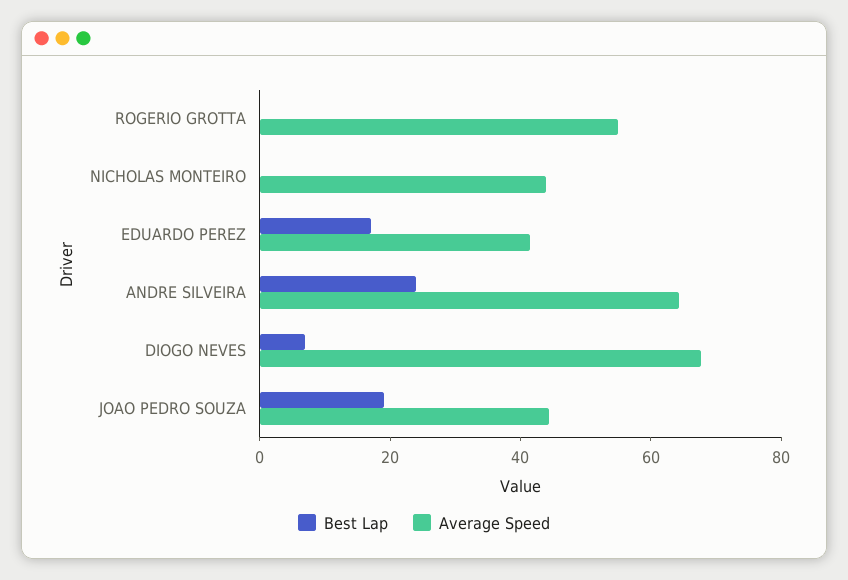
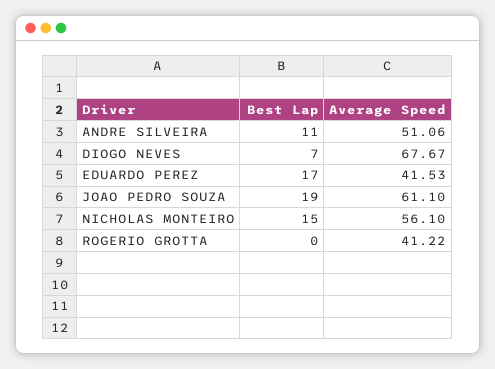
  {
    "Best Lap": {
      "ROGERIO GROTTA": 0,
-     "NICHOLAS MONTEIRO": 0,
+     "NICHOLAS MONTEIRO": 15,
      "EDUARDO PEREZ": 17,
-     "ANDRE SILVEIRA": 25,
+     "ANDRE SILVEIRA": 11,
      "DIOGO NEVES": 7,
      "JOAO PEDRO SOUZA": 19
    },
    "Average Speed": {
-     "ROGERIO GROTTA": 55,
+     "ROGERIO GROTTA": 41.22,
-     "NICHOLAS MONTEIRO": 45,
+     "NICHOLAS MONTEIRO": 56.1,
      "EDUARDO PEREZ": 41.53,
-     "ANDRE SILVEIRA": 65,
+     "ANDRE SILVEIRA": 51.06,
      "DIOGO NEVES": 67.67,
-     "JOAO PEDRO SOUZA": 45
+     "JOAO PEDRO SOUZA": 61.1
    }
  }

